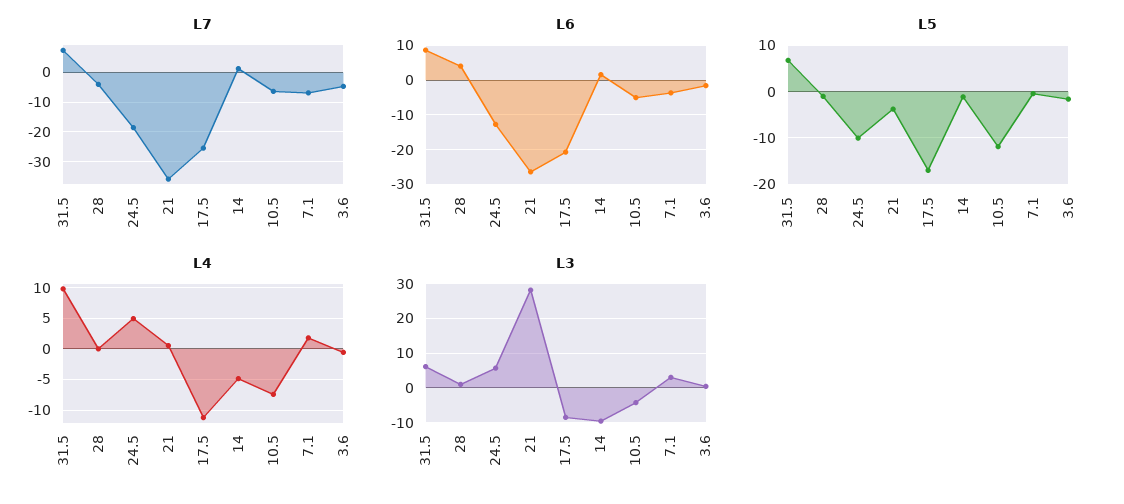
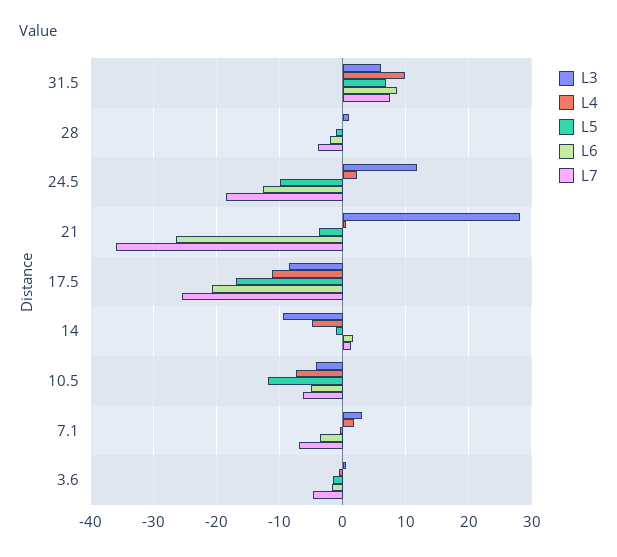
  {
    "L7": {
      "31.5": 7,
      "28": -4,
      "24.5": -19,
      "21": -36,
      "17.5": -25,
      "14": 1,
      "10.5": -6,
      "7.1": -7,
      "3.6": -5
    },
    "L6": {
      "31.5": 9,
-     "28": 4,
+     "28": -2,
      "24.5": -13,
      "21": -26,
      "17.5": -21,
      "14": 2,
      "10.5": -5,
      "7.1": -4,
      "3.6": -2
    },
    "L5": {
      "31.5": 7,
      "28": -1,
      "24.5": -10,
      "21": -4,
      "17.5": -17,
      "14": -1,
      "10.5": -12,
      "7.1": 0,
      "3.6": -2
    },
    "L4": {
      "31.5": 10,
      "28": 0,
-     "24.5": 5,
+     "24.5": 2,
      "21": 1,
      "17.5": -11,
      "14": -5,
      "10.5": -7,
      "7.1": 2,
      "3.6": -1
    },
    "L3": {
      "31.5": 6,
      "28": 1,
-     "24.5": 6,
+     "24.5": 12,
      "21": 28,
      "17.5": -8,
      "14": -10,
      "10.5": -4,
      "7.1": 3,
      "3.6": 0
    }
  }

